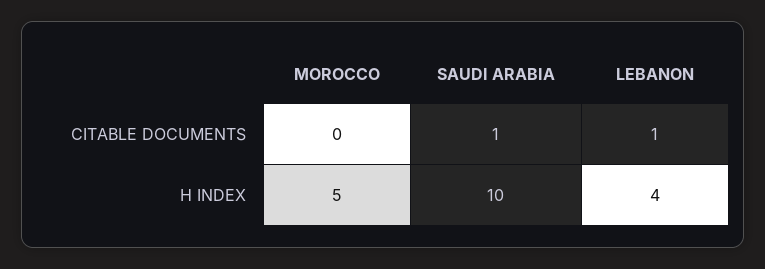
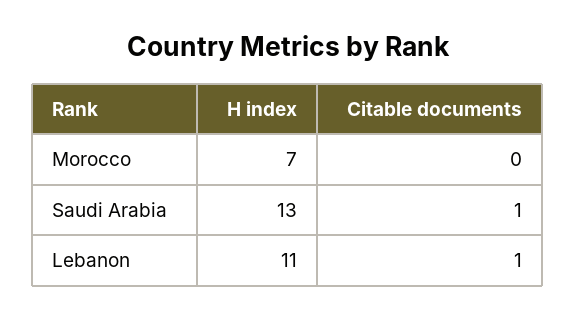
  {
    "MOROCCO": {
      "CITABLE DOCUMENTS": 0,
-     "H INDEX": 5
+     "H INDEX": 7
    },
    "SAUDI ARABIA": {
      "CITABLE DOCUMENTS": 1,
-     "H INDEX": 10
+     "H INDEX": 13
    },
    "LEBANON": {
      "CITABLE DOCUMENTS": 1,
-     "H INDEX": 4
+     "H INDEX": 11
    }
  }

